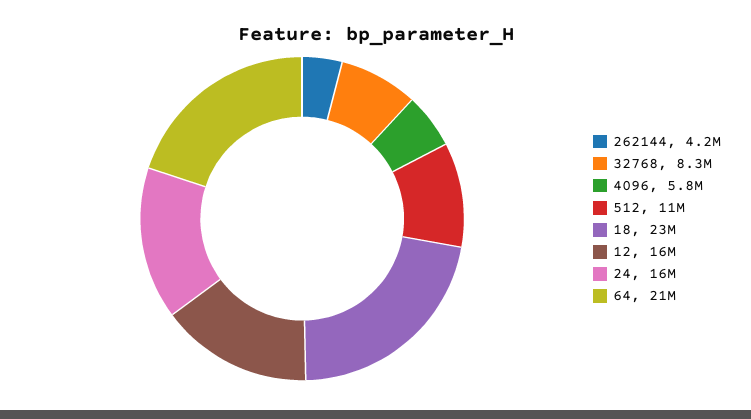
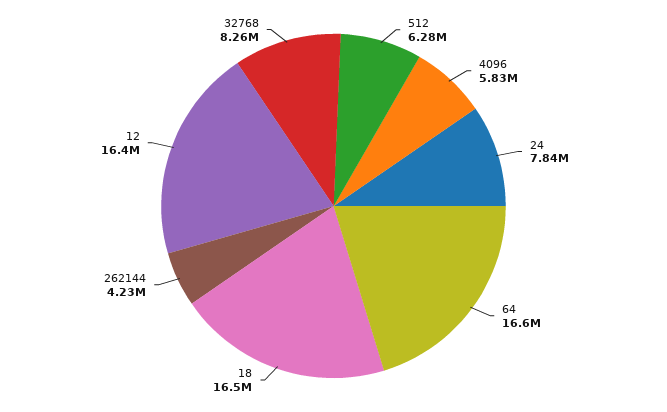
  {
    "262144": 4230000,
    "32768": 8260000,
    "4096": 5830000,
-   "512": 11000000,
+   "512": 6280000,
-   "18": 23000000,
+   "18": 16500000,
    "12": 16400000,
-   "24": 16000000,
+   "24": 7840000,
-   "64": 21000000
+   "64": 16600000
  }

